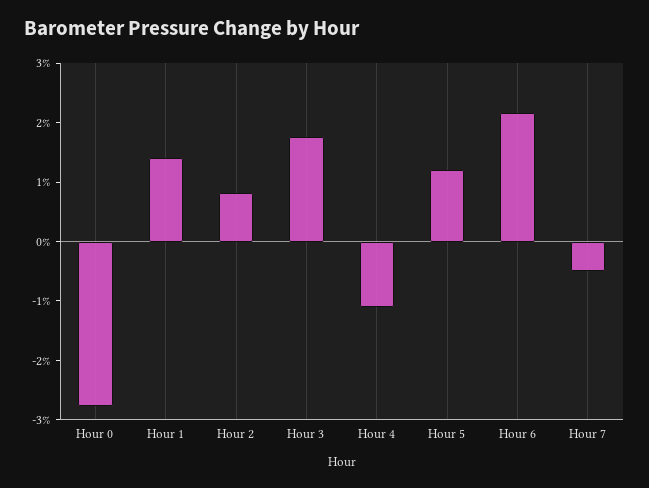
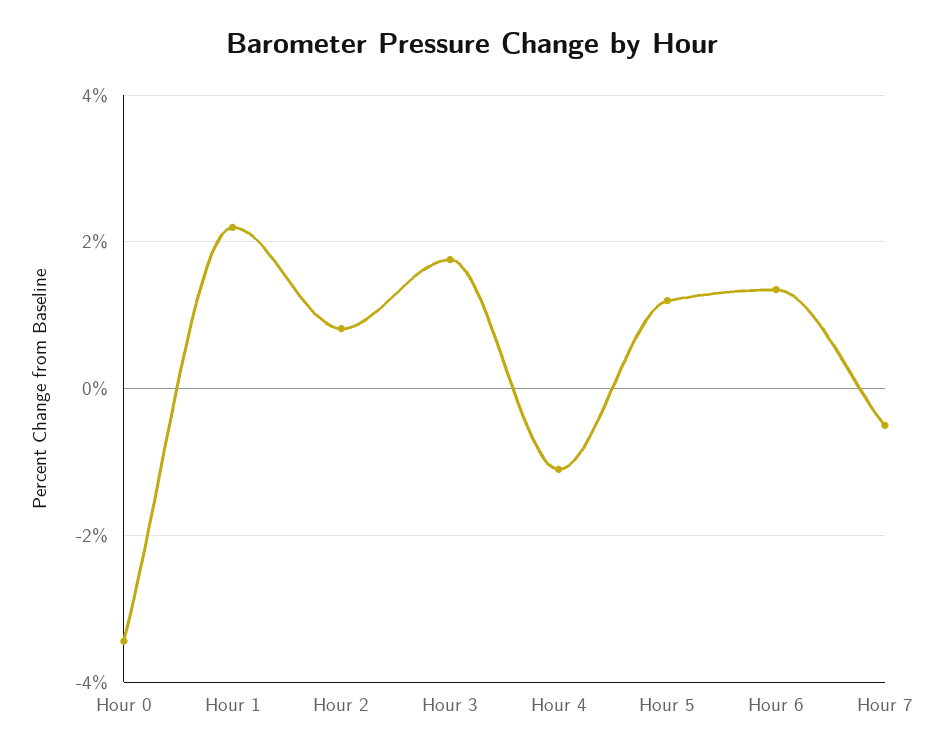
  {
-   "Hour 0": -2.8,
+   "Hour 0": -3.4,
-   "Hour 1": 1.4,
+   "Hour 1": 2.2,
    "Hour 2": 0.8,
    "Hour 3": 1.8,
    "Hour 4": -1.2,
    "Hour 5": 1.2,
-   "Hour 6": 2.2,
+   "Hour 6": 1.4,
    "Hour 7": -0.6
  }

